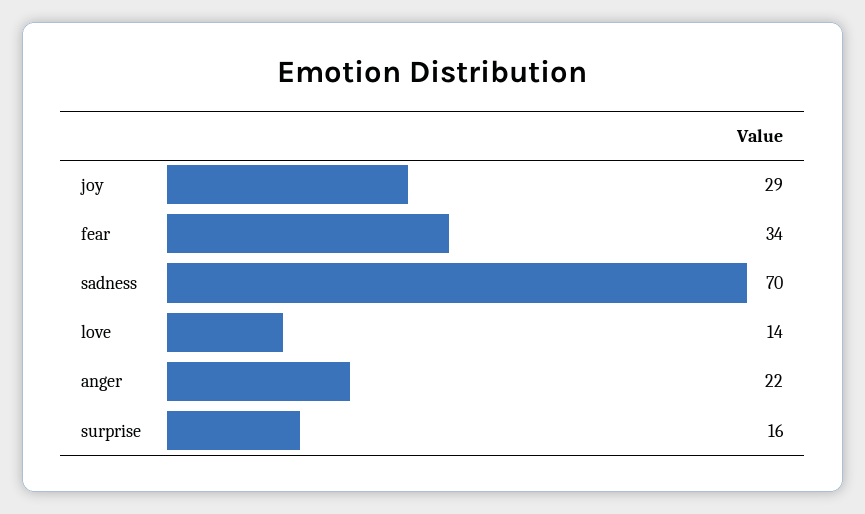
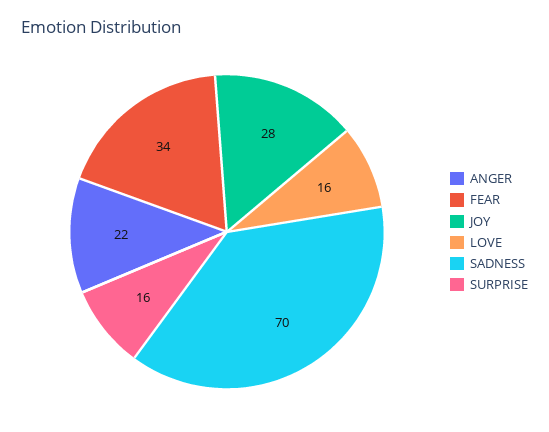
  {
-   "joy": 29,
+   "joy": 28,
    "fear": 34,
    "sadness": 70,
-   "love": 14,
+   "love": 16,
    "anger": 22,
    "surprise": 16
  }

